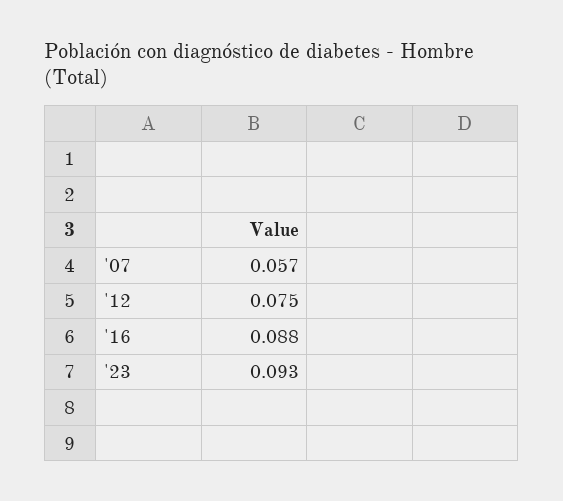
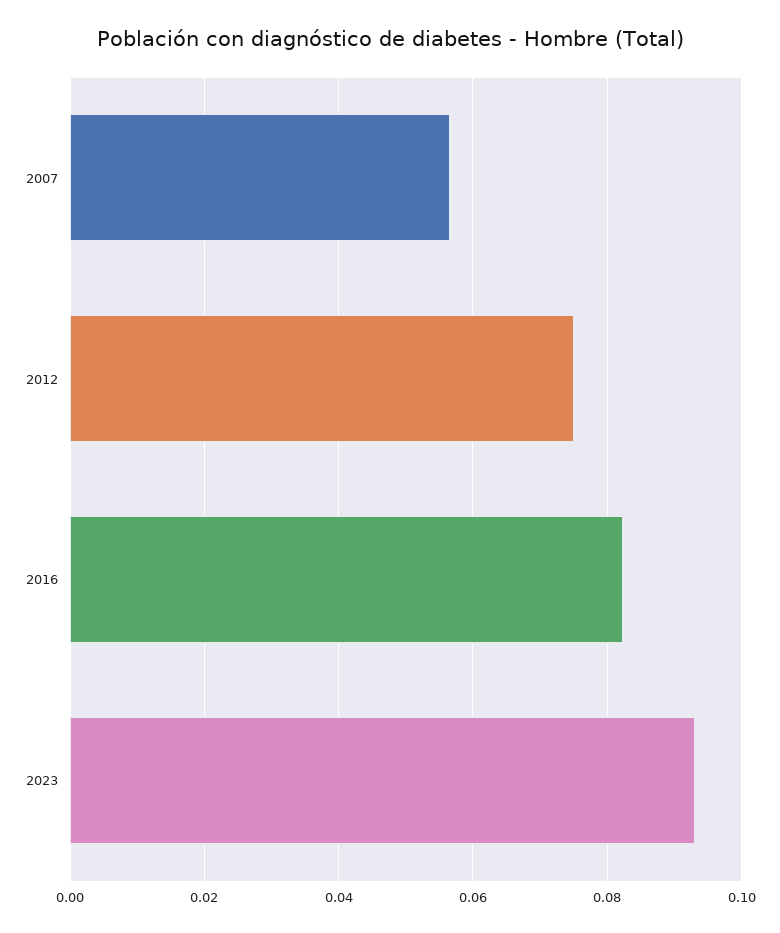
  {
    "'07": 0.057,
    "'12": 0.075,
-   "'16": 0.088,
+   "'16": 0.082,
    "'23": 0.093
  }

